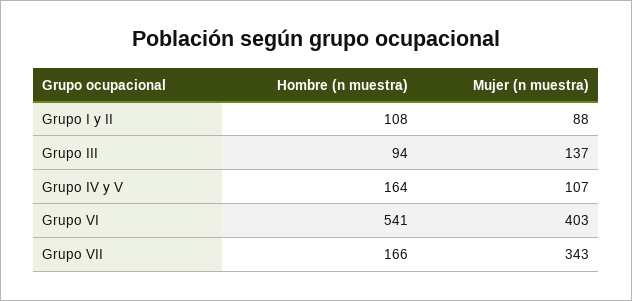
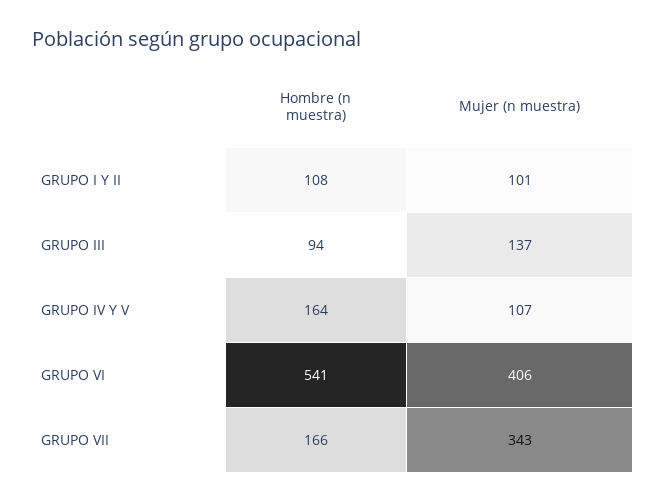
  {
    "Hombre (n muestra)": {
      "Grupo I y II": 108,
      "Grupo III": 94,
      "Grupo IV y V": 164,
      "Grupo VI": 541,
      "Grupo VII": 166
    },
    "Mujer (n muestra)": {
-     "Grupo I y II": 88,
+     "Grupo I y II": 101,
      "Grupo III": 137,
      "Grupo IV y V": 107,
-     "Grupo VI": 403,
+     "Grupo VI": 406,
      "Grupo VII": 343
    }
  }

